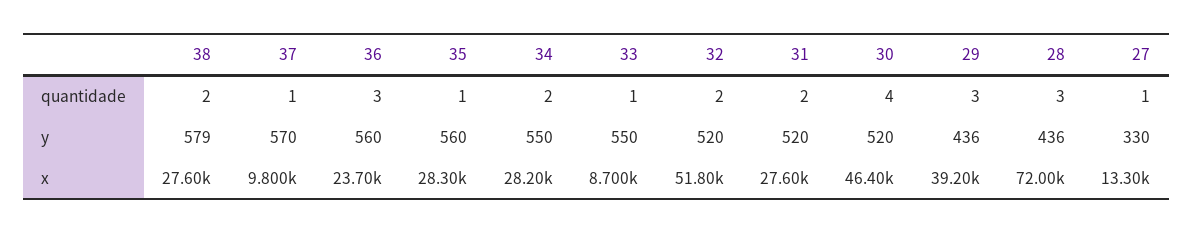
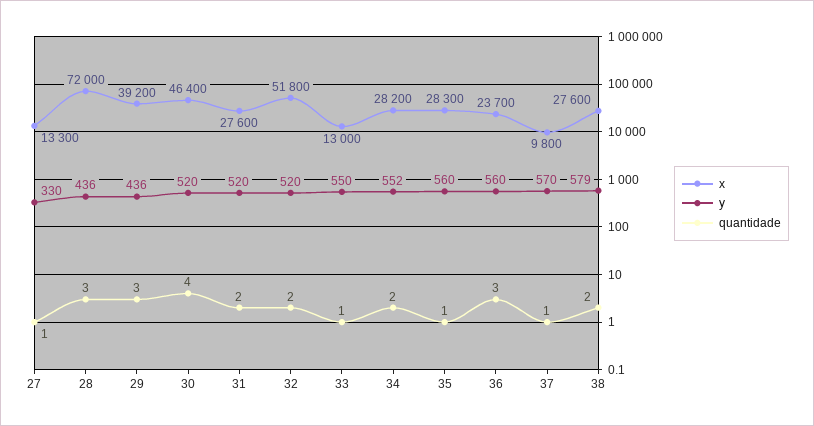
  {
    "quantidade": {
      "38": 2,
      "37": 1,
      "36": 3,
      "35": 1,
      "34": 2,
      "33": 1,
      "32": 2,
      "31": 2,
      "30": 4,
      "29": 3,
      "28": 3,
      "27": 1
    },
    "y": {
      "38": 579,
      "37": 570,
      "36": 560,
      "35": 560,
-     "34": 550,
+     "34": 552,
      "33": 550,
      "32": 520,
      "31": 520,
      "30": 520,
      "29": 436,
      "28": 436,
      "27": 330
    },
    "x": {
      "38": 27600,
      "37": 9800,
      "36": 23700,
      "35": 28300,
      "34": 28200,
-     "33": 8700,
+     "33": 13000,
      "32": 51800,
      "31": 27600,
      "30": 46400,
      "29": 39200,
      "28": 72000,
      "27": 13300
    }
  }

